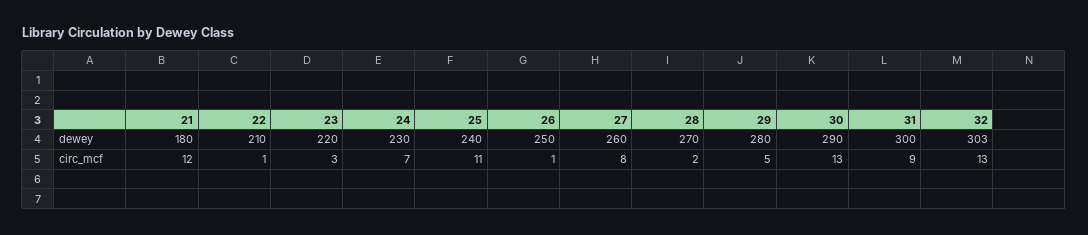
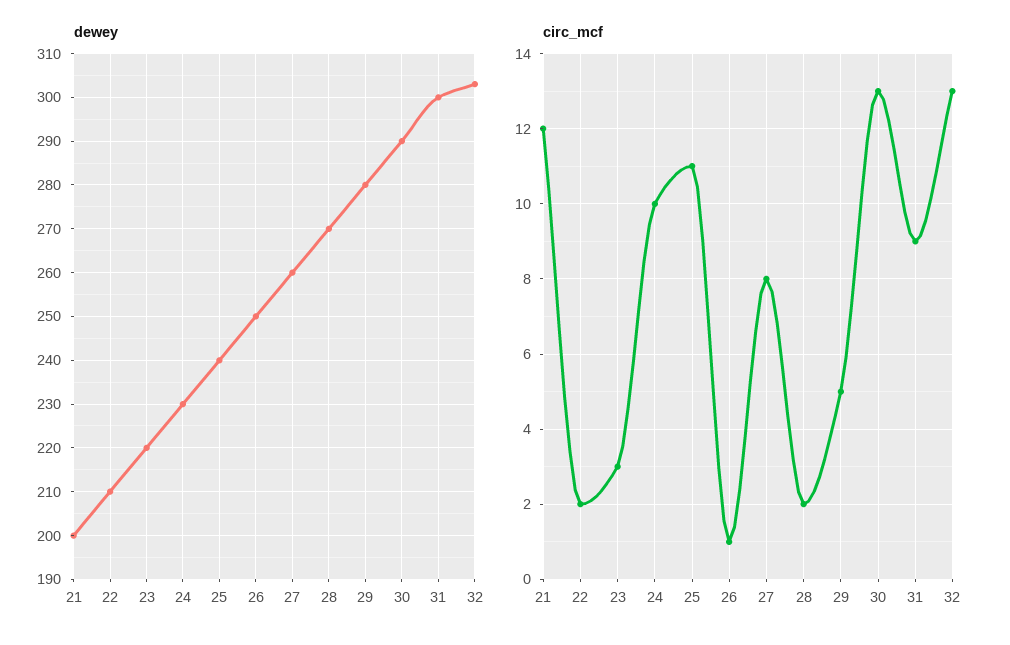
  {
    "dewey": {
-     "21": 180,
+     "21": 200,
      "22": 210,
      "23": 220,
      "24": 230,
      "25": 240,
      "26": 250,
      "27": 260,
      "28": 270,
      "29": 280,
      "30": 290,
      "31": 300,
      "32": 303
    },
    "circ_mcf": {
      "21": 12,
-     "22": 1,
+     "22": 2,
      "23": 3,
-     "24": 7,
+     "24": 10,
      "25": 11,
      "26": 1,
      "27": 8,
      "28": 2,
      "29": 5,
      "30": 13,
      "31": 9,
      "32": 13
    }
  }

